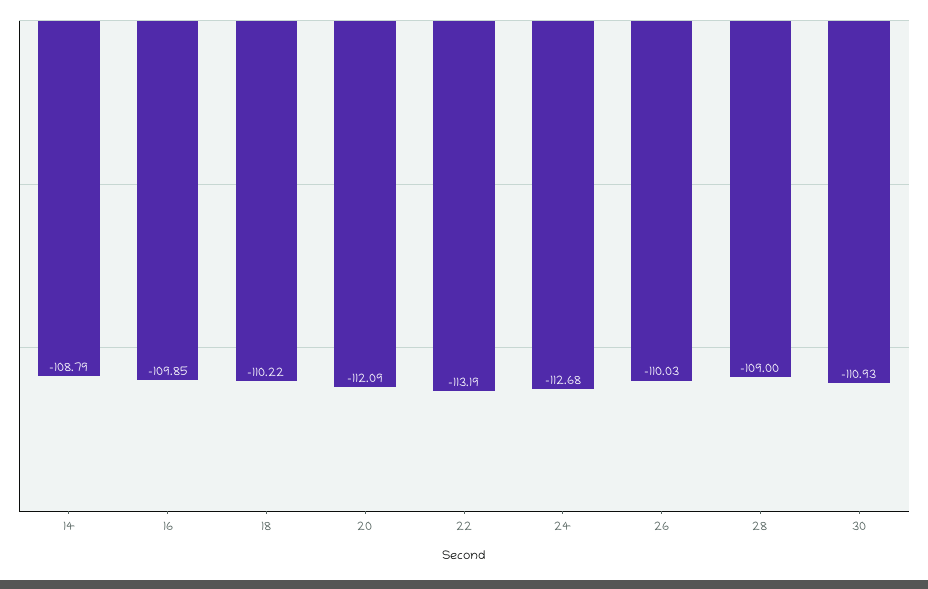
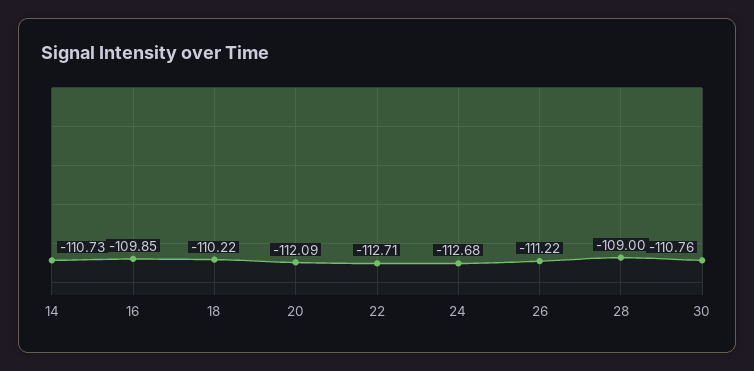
  {
-   "14": -108.79,
+   "14": -110.73,
    "16": -109.85,
    "18": -110.22,
    "20": -112.09,
-   "22": -113.19,
+   "22": -112.71,
    "24": -112.68,
-   "26": -110.03,
+   "26": -111.22,
    "28": -109,
-   "30": -110.93
+   "30": -110.76
  }

